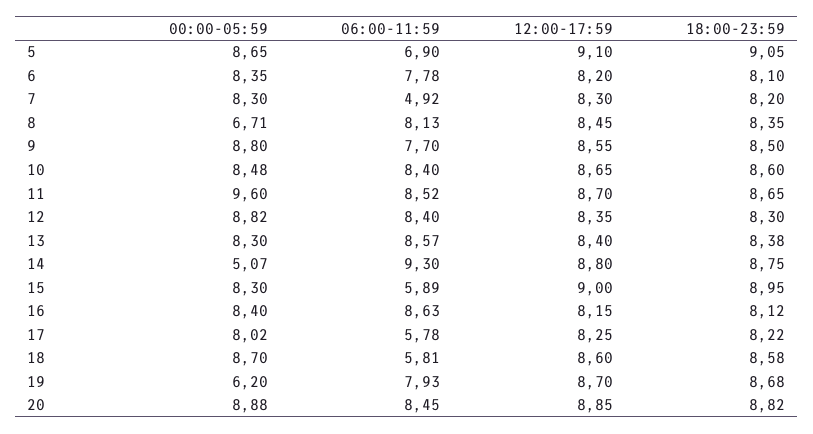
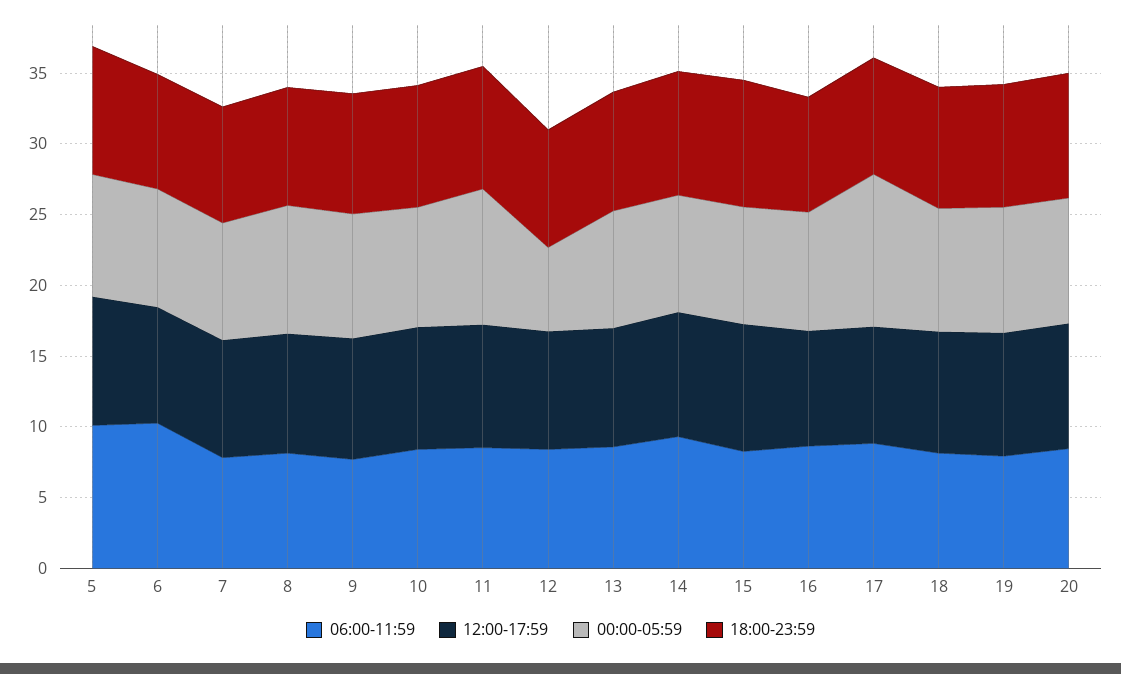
  {
    "00:00-05:59": {
      "5": 8.65,
      "6": 8.35,
      "7": 8.3,
-     "8": 6.71,
+     "8": 9,
      "9": 8.8,
      "10": 8.48,
      "11": 9.6,
-     "12": 8.82,
+     "12": 6,
      "13": 8.3,
-     "14": 5.07,
+     "14": 8,
      "15": 8.3,
      "16": 8.4,
-     "17": 8.02,
+     "17": 11,
      "18": 8.7,
-     "19": 6.2,
+     "19": 9,
      "20": 8.88
    },
    "06:00-11:59": {
-     "5": 6.9,
+     "5": 10,
-     "6": 7.78,
+     "6": 10,
-     "7": 4.92,
+     "7": 8,
      "8": 8.13,
      "9": 7.7,
      "10": 8.4,
      "11": 8.52,
      "12": 8.4,
      "13": 8.57,
      "14": 9.3,
-     "15": 5.89,
+     "15": 8,
      "16": 8.63,
-     "17": 5.78,
+     "17": 9,
-     "18": 5.81,
+     "18": 8,
      "19": 7.93,
      "20": 8.45
    },
    "12:00-17:59": {
      "5": 9.1,
      "6": 8.2,
      "7": 8.3,
      "8": 8.45,
      "9": 8.55,
      "10": 8.65,
      "11": 8.7,
      "12": 8.35,
      "13": 8.4,
      "14": 8.8,
      "15": 9,
      "16": 8.15,
      "17": 8.25,
      "18": 8.6,
      "19": 8.7,
      "20": 8.85
    },
    "18:00-23:59": {
      "5": 9.05,
      "6": 8.1,
      "7": 8.2,
      "8": 8.35,
      "9": 8.5,
      "10": 8.6,
      "11": 8.65,
      "12": 8.3,
      "13": 8.38,
      "14": 8.75,
      "15": 8.95,
      "16": 8.12,
      "17": 8.22,
      "18": 8.58,
      "19": 8.68,
      "20": 8.82
    }
  }

